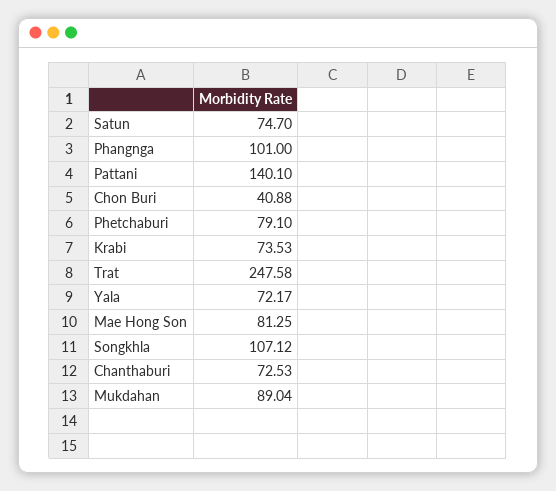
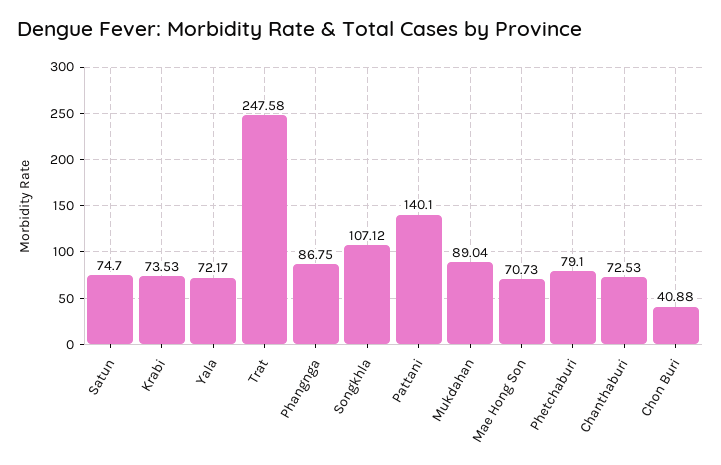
  {
    "Satun": 74.7,
-   "Phangnga": 101,
+   "Phangnga": 86.75,
    "Pattani": 140.1,
    "Chon Buri": 40.88,
    "Phetchaburi": 79.1,
    "Krabi": 73.53,
    "Trat": 247.58,
    "Yala": 72.17,
-   "Mae Hong Son": 81.25,
+   "Mae Hong Son": 70.73,
    "Songkhla": 107.12,
    "Chanthaburi": 72.53,
    "Mukdahan": 89.04
  }

